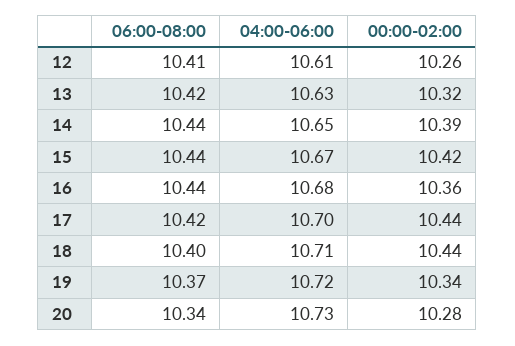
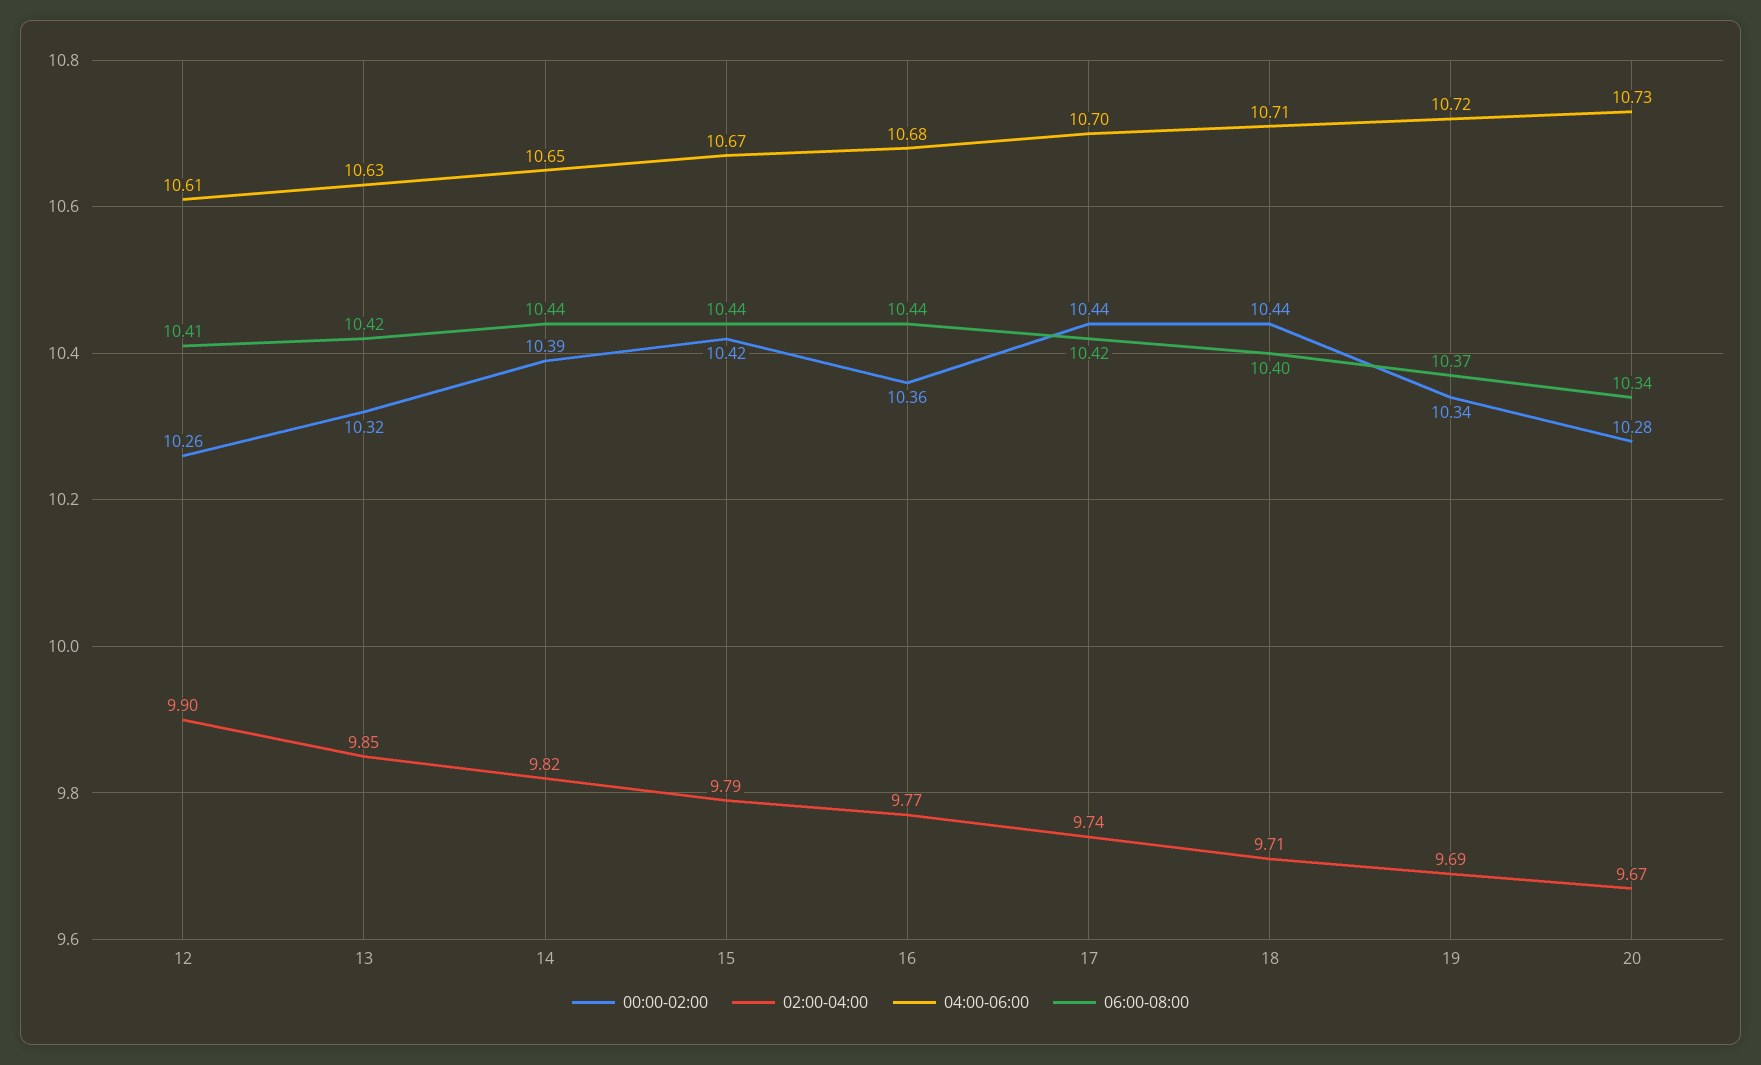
  {
    "06:00-08:00": {
      "12": 10.41,
      "13": 10.42,
      "14": 10.44,
      "15": 10.44,
      "16": 10.44,
      "17": 10.42,
      "18": 10.4,
      "19": 10.37,
      "20": 10.34
    },
    "04:00-06:00": {
      "12": 10.61,
      "13": 10.63,
      "14": 10.65,
      "15": 10.67,
      "16": 10.68,
      "17": 10.7,
      "18": 10.71,
      "19": 10.72,
      "20": 10.73
    },
    "00:00-02:00": {
      "12": 10.26,
      "13": 10.32,
      "14": 10.39,
      "15": 10.42,
      "16": 10.36,
      "17": 10.44,
      "18": 10.44,
      "19": 10.34,
      "20": 10.28
-   }
+   },
+   "02:00-04:00": {
+     "12": 9.9,
+     "13": 9.85,
+     "14": 9.82,
+     "15": 9.79,
+     "16": 9.77,
+     "17": 9.74,
+     "18": 9.71,
+     "19": 9.69,
+     "20": 9.67
+   }
  }

